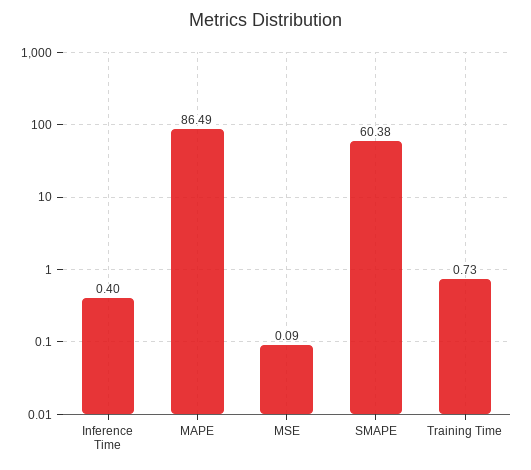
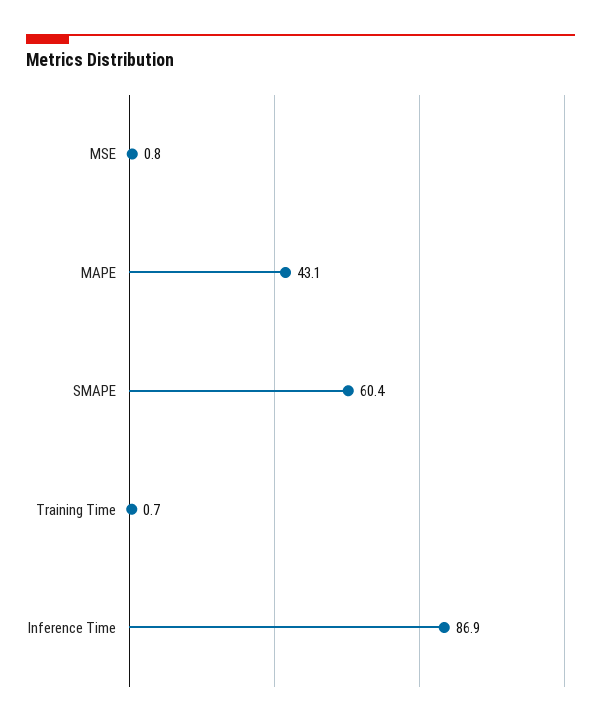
  {
-   "Inference Time": 0.4,
+   "Inference Time": 86.9,
-   "MAPE": 86.49,
+   "MAPE": 43.1,
-   "MSE": 0.09,
+   "MSE": 0.8,
    "SMAPE": 60.38,
    "Training Time": 0.73
  }

